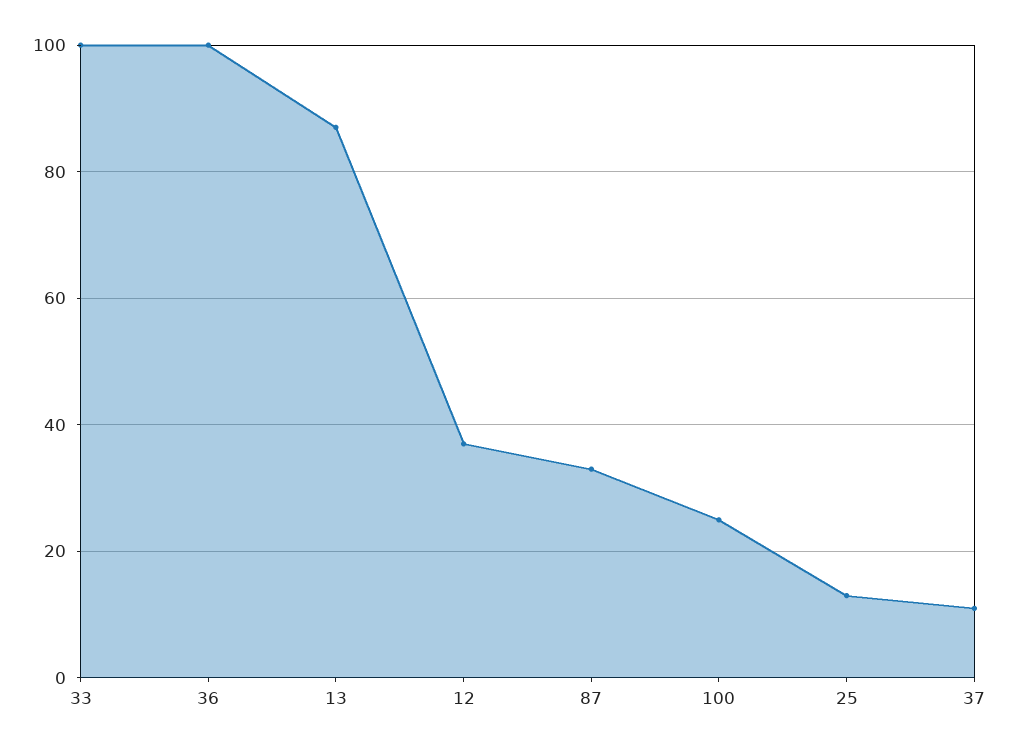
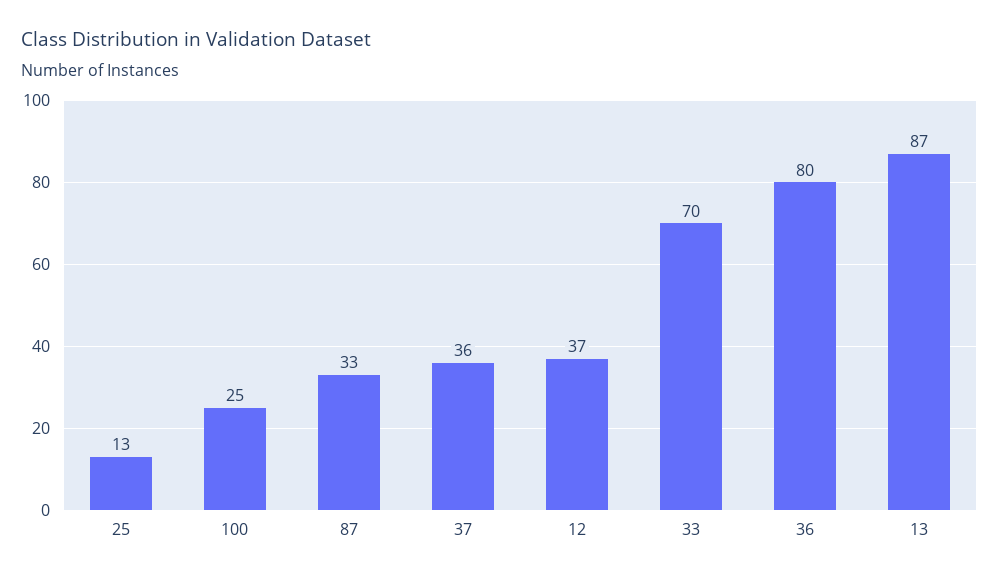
  {
-   "33": 100,
+   "33": 70,
-   "36": 100,
+   "36": 80,
    "13": 87,
    "12": 37,
    "87": 33,
    "100": 25,
    "25": 13,
-   "37": 10
+   "37": 36
  }

